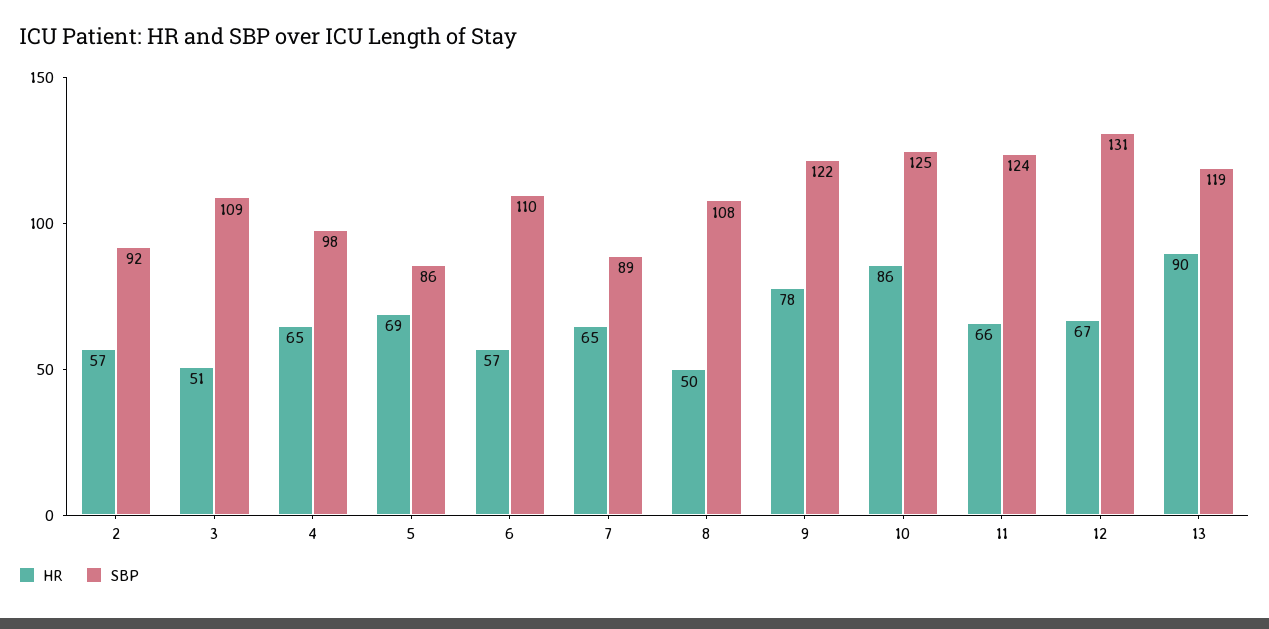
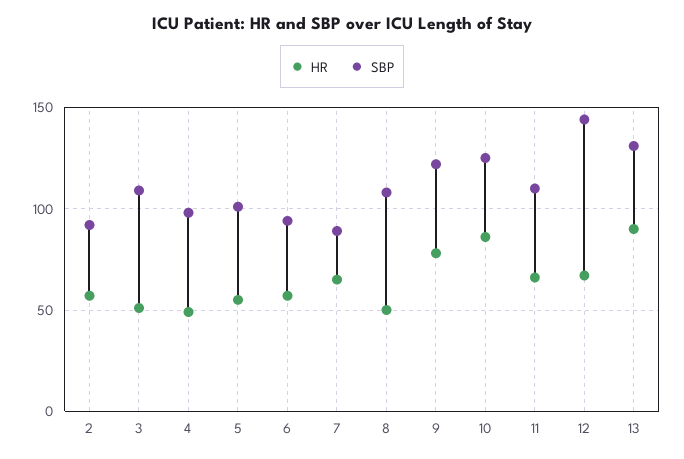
  {
    "HR": {
      "2": 57,
      "3": 51,
-     "4": 65,
+     "4": 50,
-     "5": 69,
+     "5": 55,
      "6": 57,
      "7": 65,
      "8": 50,
      "9": 78,
      "10": 86,
      "11": 66,
      "12": 67,
      "13": 90
    },
    "SBP": {
      "2": 92,
      "3": 109,
      "4": 98,
-     "5": 86,
+     "5": 100,
-     "6": 110,
+     "6": 95,
      "7": 89,
      "8": 108,
      "9": 122,
      "10": 125,
-     "11": 124,
+     "11": 110,
-     "12": 131,
+     "12": 145,
-     "13": 119
+     "13": 130
    }
  }

